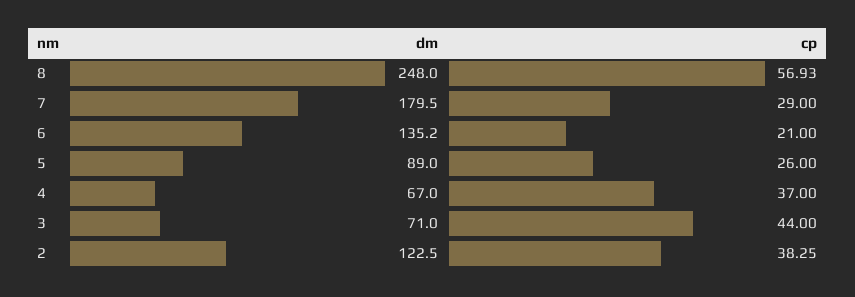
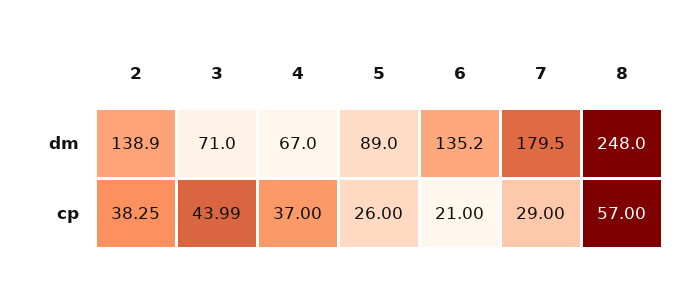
  {
    "dm": {
      "8": 248,
      "7": 179.5,
      "6": 135.2,
      "5": 89,
      "4": 67,
      "3": 71,
-     "2": 122.5
+     "2": 138.9
    },
    "cp": {
-     "8": 56.93,
+     "8": 57,
      "7": 29,
      "6": 21,
      "5": 26,
      "4": 37,
-     "3": 44,
+     "3": 43.99,
      "2": 38.25
    }
  }

